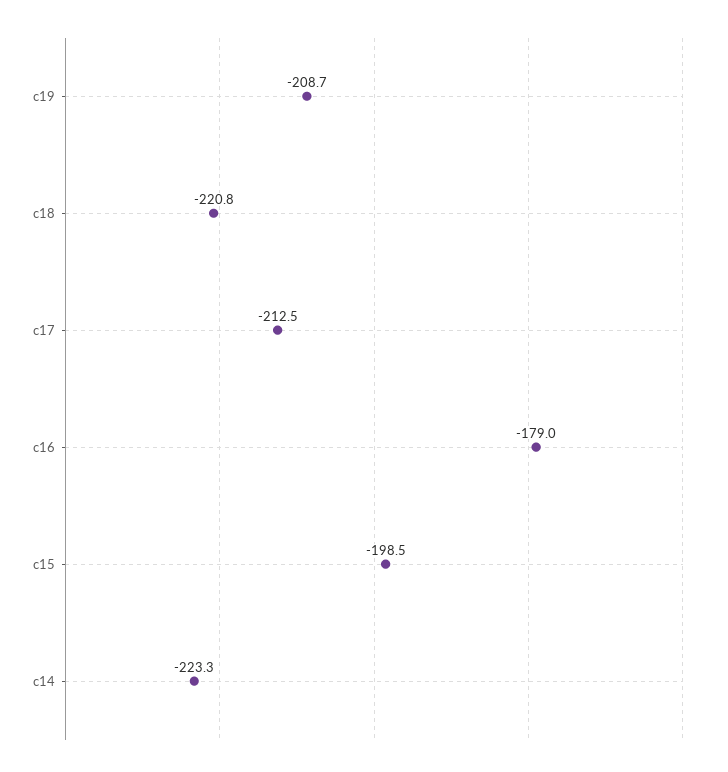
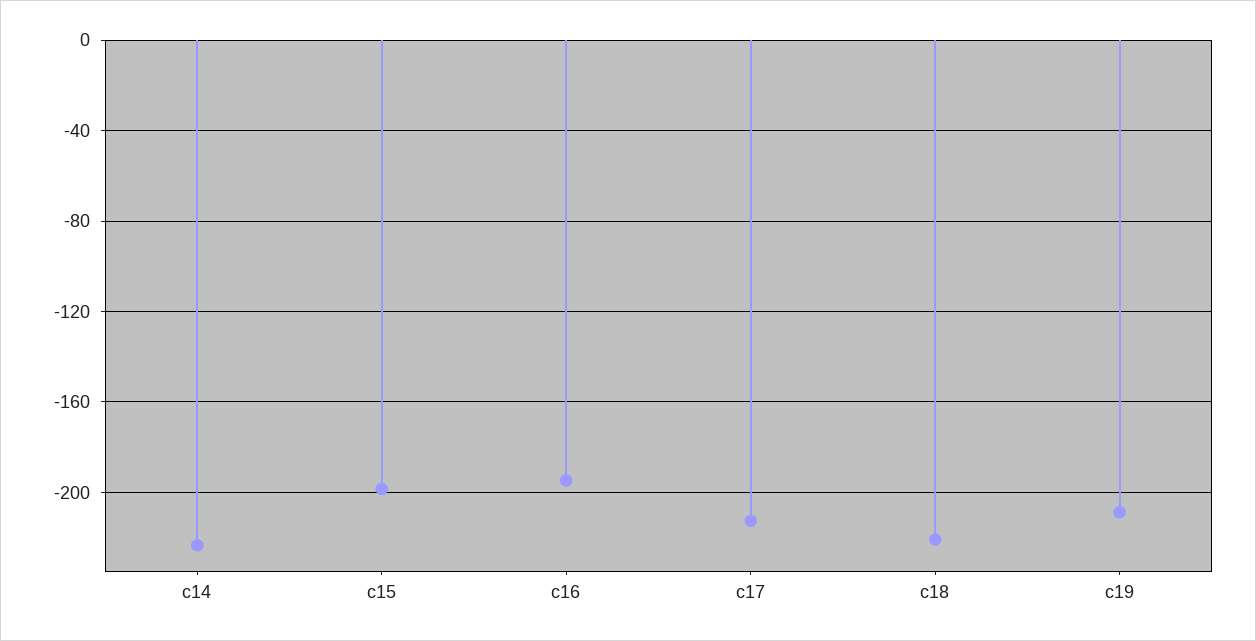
  {
    "c19": -208.7,
    "c18": -220.8,
    "c17": -212.5,
-   "c16": -179,
+   "c16": -195,
    "c15": -198.5,
    "c14": -223.3
  }

